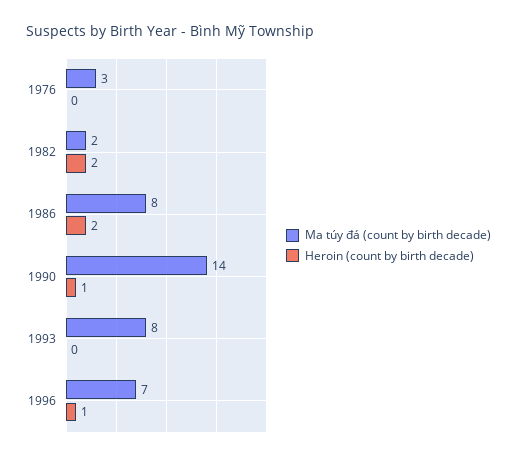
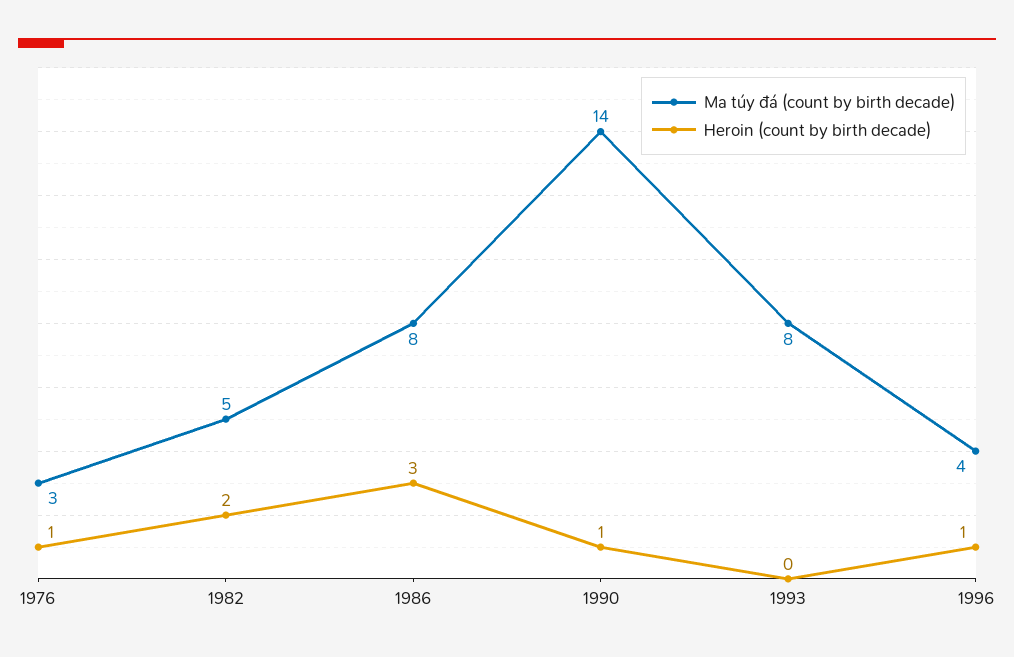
  {
    "Ma túy đá (count by birth decade)": {
      "1976": 3,
-     "1982": 2,
+     "1982": 5,
      "1986": 8,
      "1990": 14,
      "1993": 8,
-     "1996": 7
+     "1996": 4
    },
    "Heroin (count by birth decade)": {
-     "1976": 0,
+     "1976": 1,
      "1982": 2,
-     "1986": 2,
+     "1986": 3,
      "1990": 1,
      "1993": 0,
      "1996": 1
    }
  }

